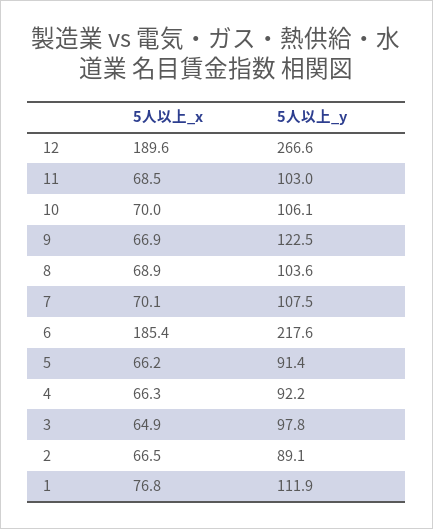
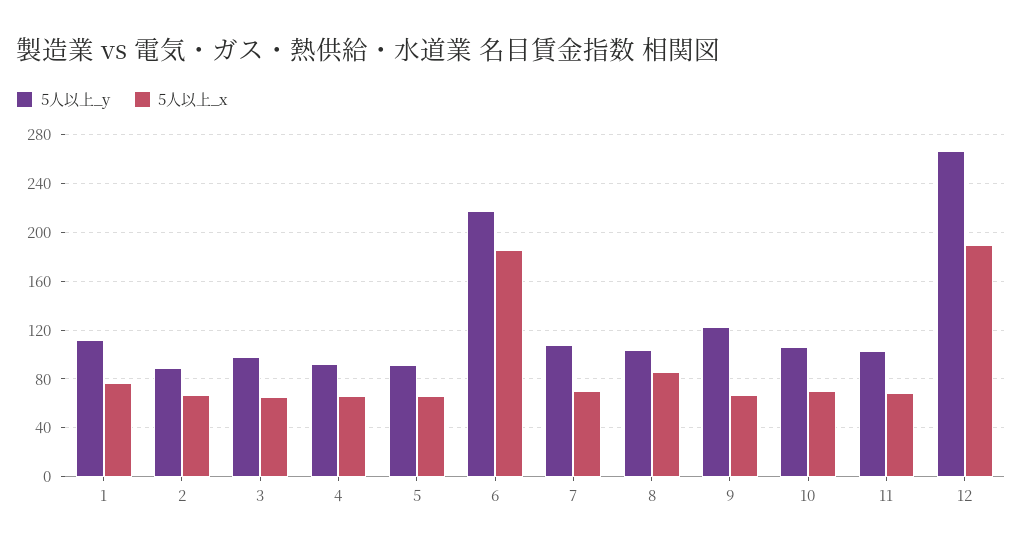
  {
    "5人以上_x": {
      "12": 189.6,
      "11": 68.5,
      "10": 70,
      "9": 66.9,
-     "8": 68.9,
+     "8": 85,
      "7": 70.1,
      "6": 185.4,
      "5": 66.2,
      "4": 66.3,
      "3": 64.9,
      "2": 66.5,
      "1": 76.8
    },
    "5人以上_y": {
      "12": 266.6,
      "11": 103,
      "10": 106.1,
      "9": 122.5,
      "8": 103.6,
      "7": 107.5,
      "6": 217.6,
      "5": 91.4,
      "4": 92.2,
      "3": 97.8,
      "2": 89.1,
      "1": 111.9
    }
  }

